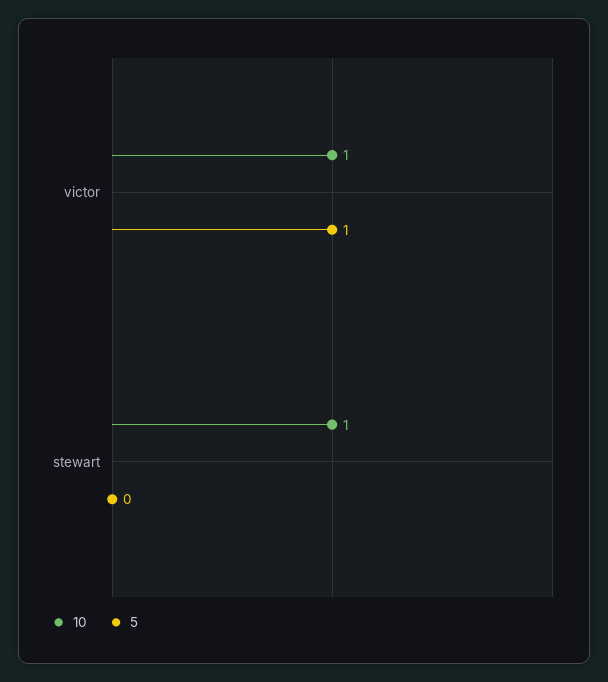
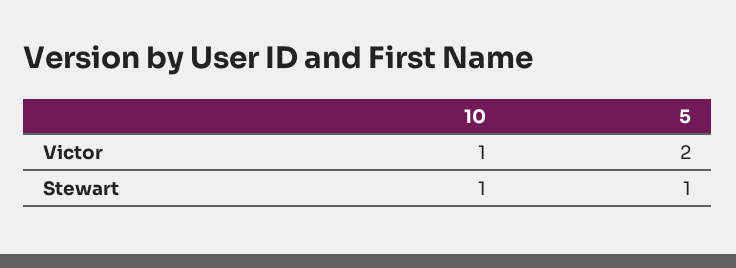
  {
    "10": {
      "victor": 1,
      "stewart": 1
    },
    "5": {
-     "victor": 1,
+     "victor": 2,
-     "stewart": 0
+     "stewart": 1
    }
  }

